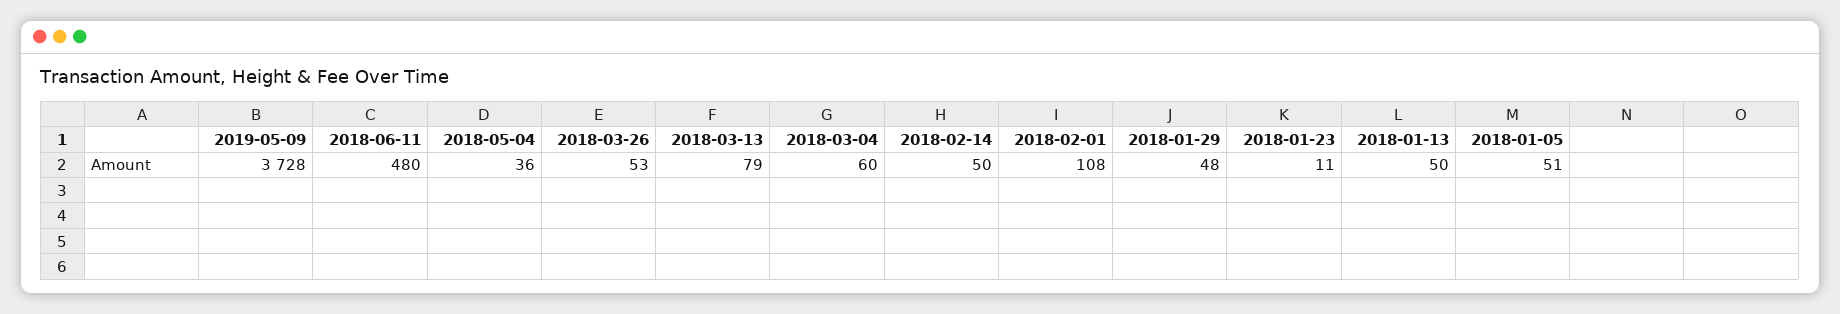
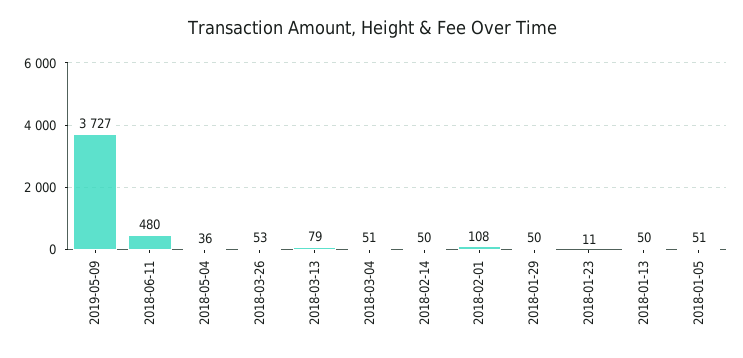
  {
-   "2019-05-09": 3728,
+   "2019-05-09": 3727,
    "2018-06-11": 480,
    "2018-05-04": 36,
    "2018-03-26": 53,
    "2018-03-13": 79,
-   "2018-03-04": 60,
+   "2018-03-04": 51,
    "2018-02-14": 50,
    "2018-02-01": 108,
-   "2018-01-29": 48,
+   "2018-01-29": 50,
    "2018-01-23": 11,
    "2018-01-13": 50,
    "2018-01-05": 51
  }

